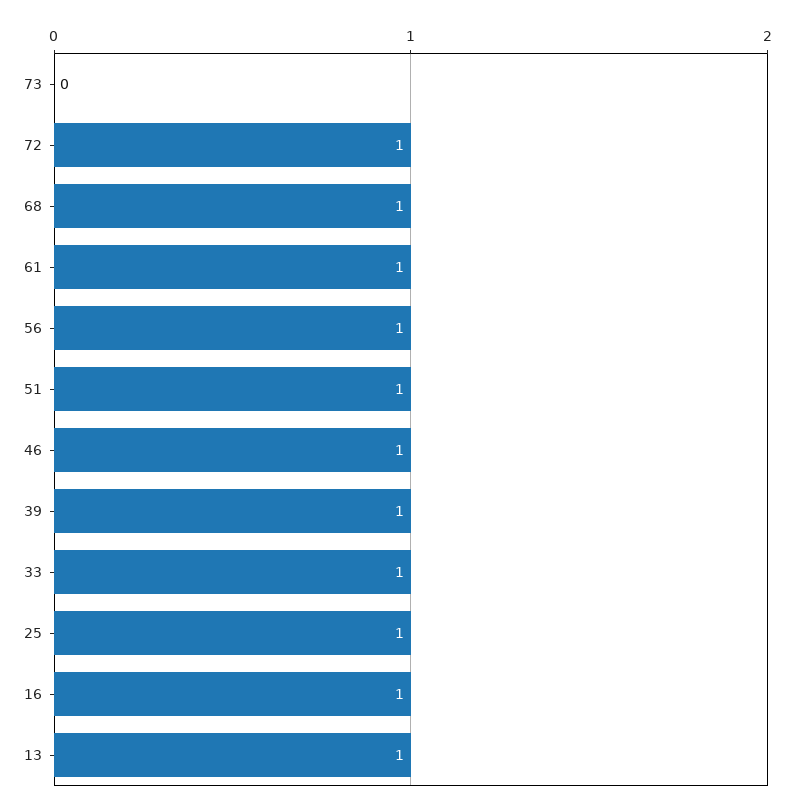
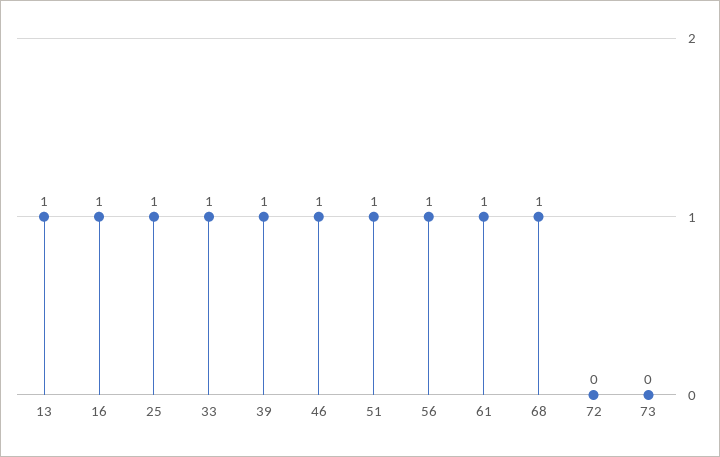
  {
    "73": 0,
-   "72": 1,
+   "72": 0,
    "68": 1,
    "61": 1,
    "56": 1,
    "51": 1,
    "46": 1,
    "39": 1,
    "33": 1,
    "25": 1,
    "16": 1,
    "13": 1
  }

